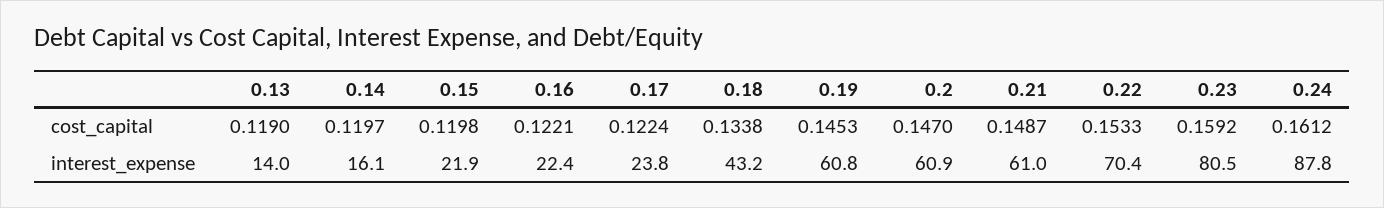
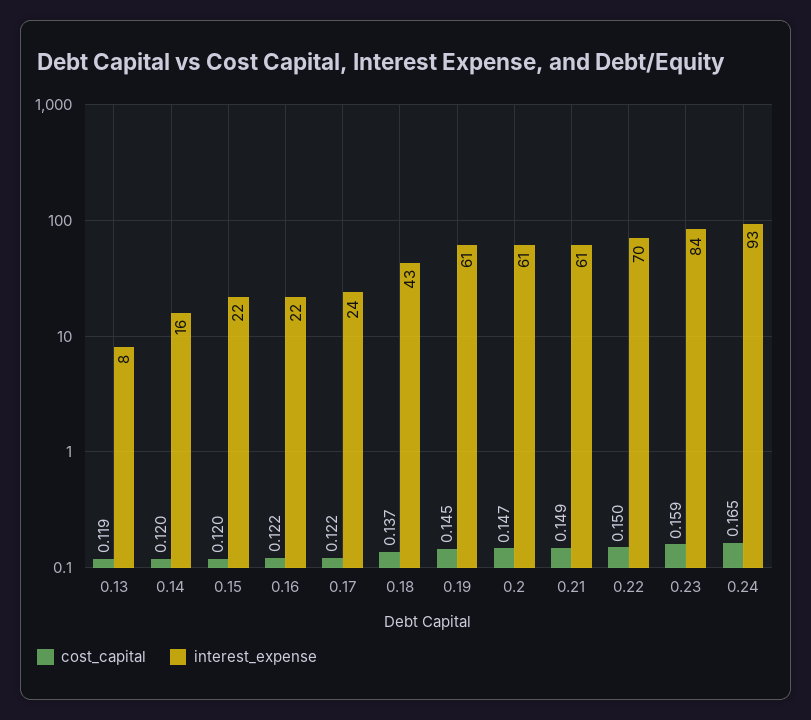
  {
    "cost_capital": {
      "0.13": 0.119,
      "0.14": 0.1197,
      "0.15": 0.1198,
      "0.16": 0.1221,
      "0.17": 0.1224,
-     "0.18": 0.1338,
+     "0.18": 0.137,
      "0.19": 0.1453,
      "0.2": 0.147,
      "0.21": 0.1487,
-     "0.22": 0.1533,
+     "0.22": 0.15,
      "0.23": 0.1592,
-     "0.24": 0.1612
+     "0.24": 0.165
    },
    "interest_expense": {
-     "0.13": 14,
+     "0.13": 8,
      "0.14": 16.1,
      "0.15": 21.9,
      "0.16": 22.4,
      "0.17": 23.8,
      "0.18": 43.2,
      "0.19": 60.8,
      "0.2": 60.9,
      "0.21": 61,
      "0.22": 70.4,
-     "0.23": 80.5,
+     "0.23": 84,
-     "0.24": 87.8
+     "0.24": 93
    }
  }

